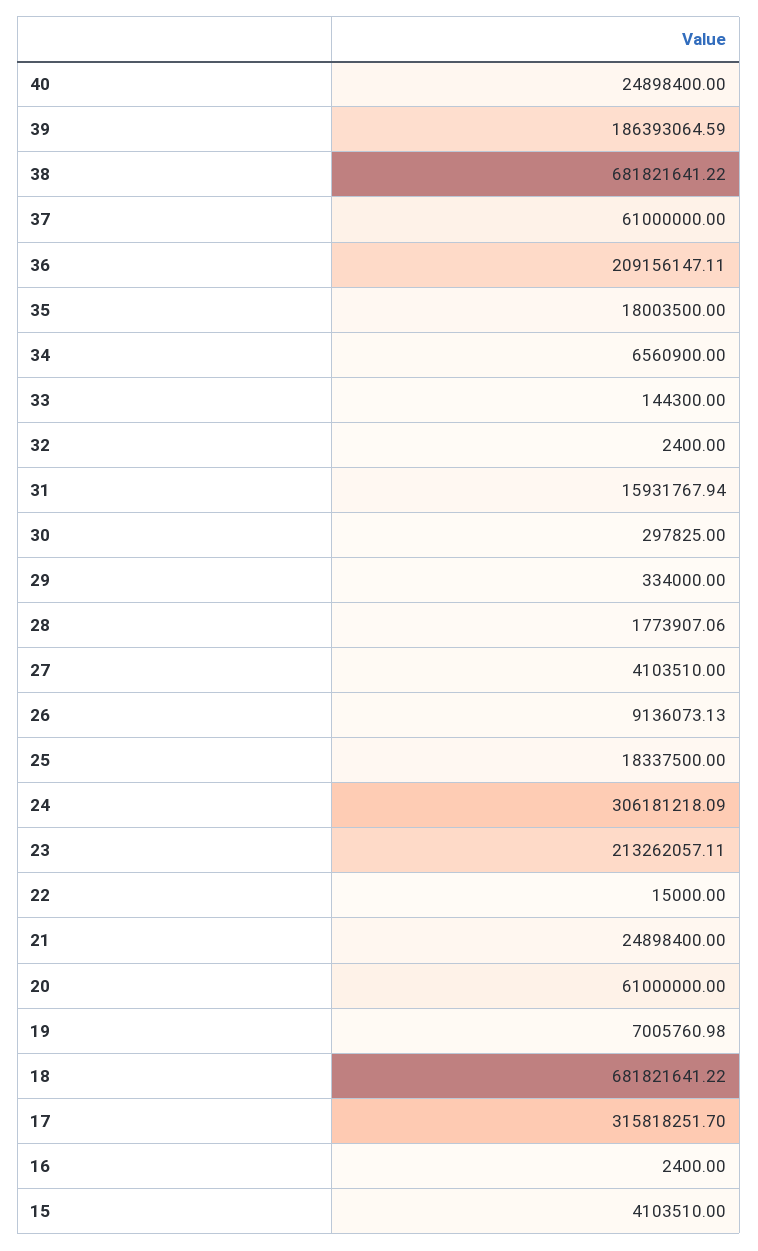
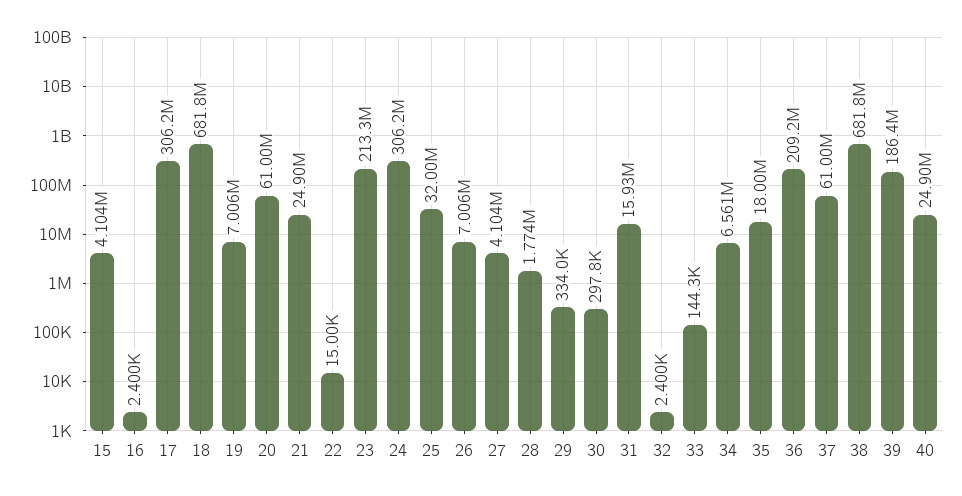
  {
    "40": 24898400,
    "39": 186393064.59,
    "38": 681821641.22,
    "37": 61000000,
    "36": 209156147.11,
    "35": 18003500,
    "34": 6560900,
    "33": 144300,
    "32": 2400,
    "31": 15931767.94,
    "30": 297825,
    "29": 334000,
    "28": 1773907.06,
    "27": 4103510,
-   "26": 9136073.13,
+   "26": 7006000,
-   "25": 18337500,
+   "25": 32000000,
    "24": 306181218.09,
    "23": 213262057.11,
    "22": 15000,
    "21": 24898400,
    "20": 61000000,
    "19": 7005760.98,
    "18": 681821641.22,
-   "17": 315818251.7,
+   "17": 306200000,
    "16": 2400,
    "15": 4103510
  }

